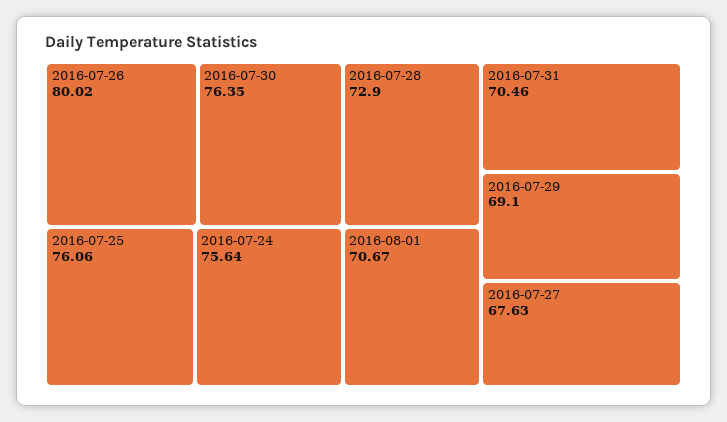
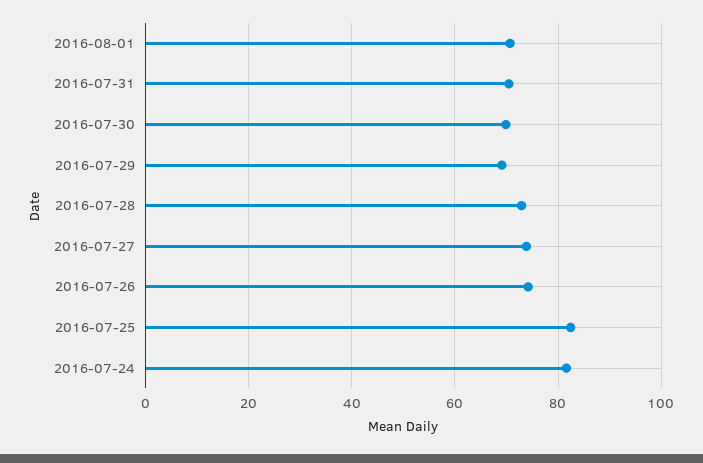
  {
-   "2016-07-26": 80.02,
+   "2016-07-26": 74,
-   "2016-07-30": 76.35,
+   "2016-07-30": 70,
-   "2016-07-25": 76.06,
+   "2016-07-25": 82,
-   "2016-07-24": 75.64,
+   "2016-07-24": 82,
    "2016-07-28": 72.9,
    "2016-08-01": 70.67,
    "2016-07-31": 70.46,
    "2016-07-29": 69.1,
-   "2016-07-27": 67.63
+   "2016-07-27": 74
  }

